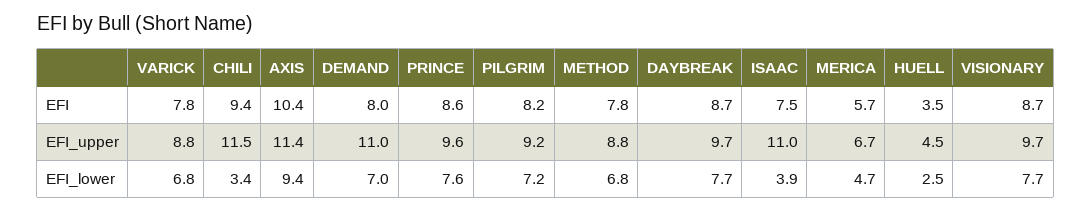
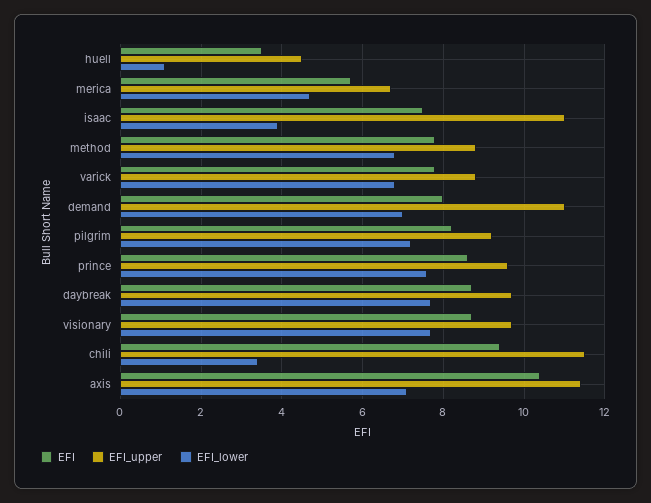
  {
    "EFI": {
      "VARICK": 7.8,
      "CHILI": 9.4,
      "AXIS": 10.4,
      "DEMAND": 8,
      "PRINCE": 8.6,
      "PILGRIM": 8.2,
      "METHOD": 7.8,
      "DAYBREAK": 8.7,
      "ISAAC": 7.5,
      "MERICA": 5.7,
      "HUELL": 3.5,
      "VISIONARY": 8.7
    },
    "EFI_upper": {
      "VARICK": 8.8,
      "CHILI": 11.5,
      "AXIS": 11.4,
      "DEMAND": 11,
      "PRINCE": 9.6,
      "PILGRIM": 9.2,
      "METHOD": 8.8,
      "DAYBREAK": 9.7,
      "ISAAC": 11,
      "MERICA": 6.7,
      "HUELL": 4.5,
      "VISIONARY": 9.7
    },
    "EFI_lower": {
      "VARICK": 6.8,
      "CHILI": 3.4,
-     "AXIS": 9.4,
+     "AXIS": 7,
      "DEMAND": 7,
      "PRINCE": 7.6,
      "PILGRIM": 7.2,
      "METHOD": 6.8,
      "DAYBREAK": 7.7,
      "ISAAC": 3.9,
      "MERICA": 4.7,
-     "HUELL": 2.5,
+     "HUELL": 1,
      "VISIONARY": 7.7
    }
  }

